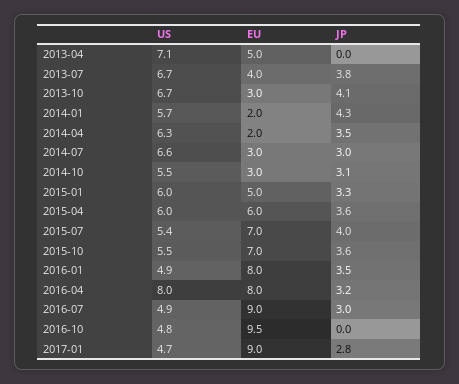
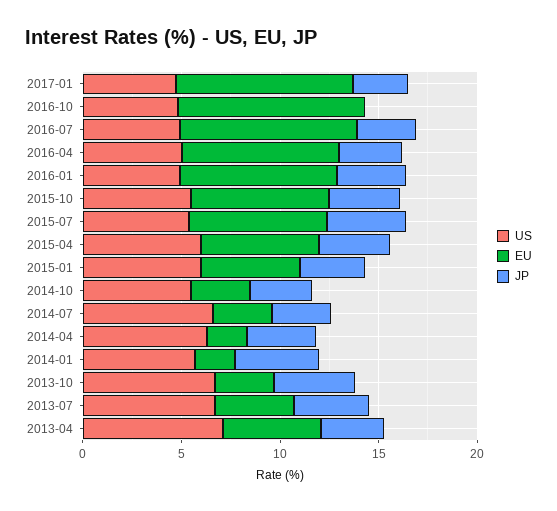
  {
    "US": {
      "2013-04": 7.1,
      "2013-07": 6.7,
      "2013-10": 6.7,
      "2014-01": 5.7,
      "2014-04": 6.3,
      "2014-07": 6.6,
      "2014-10": 5.5,
      "2015-01": 6,
      "2015-04": 6,
      "2015-07": 5.4,
      "2015-10": 5.5,
      "2016-01": 4.9,
-     "2016-04": 8,
+     "2016-04": 5,
      "2016-07": 4.9,
      "2016-10": 4.8,
      "2017-01": 4.7
    },
    "EU": {
      "2013-04": 5,
      "2013-07": 4,
      "2013-10": 3,
      "2014-01": 2,
      "2014-04": 2,
      "2014-07": 3,
      "2014-10": 3,
      "2015-01": 5,
      "2015-04": 6,
      "2015-07": 7,
      "2015-10": 7,
      "2016-01": 8,
      "2016-04": 8,
      "2016-07": 9,
      "2016-10": 9.5,
      "2017-01": 9
    },
    "JP": {
-     "2013-04": 0,
+     "2013-04": 3,
      "2013-07": 3.8,
      "2013-10": 4.1,
      "2014-01": 4.3,
      "2014-04": 3.5,
      "2014-07": 3,
      "2014-10": 3.1,
      "2015-01": 3.3,
      "2015-04": 3.6,
      "2015-07": 4,
      "2015-10": 3.6,
      "2016-01": 3.5,
      "2016-04": 3.2,
      "2016-07": 3,
      "2016-10": 0,
      "2017-01": 2.8
    }
  }

